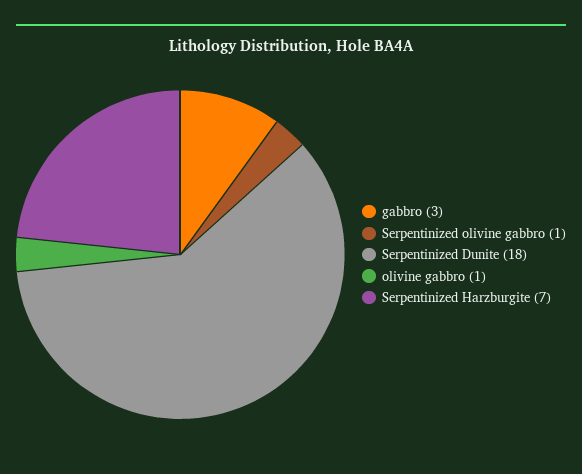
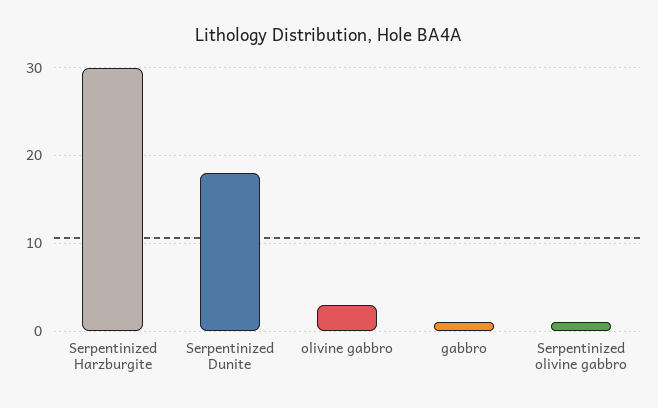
  {
-   "gabbro": 3,
+   "gabbro": 1,
    "Serpentinized olivine gabbro": 1,
    "Serpentinized Dunite": 18,
-   "olivine gabbro": 1,
+   "olivine gabbro": 3,
-   "Serpentinized Harzburgite": 7
+   "Serpentinized Harzburgite": 30
  }

